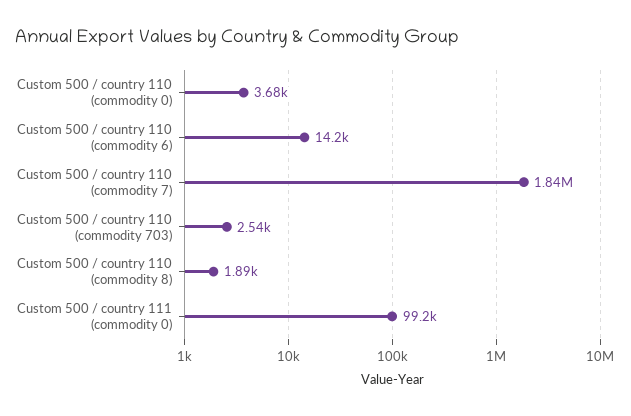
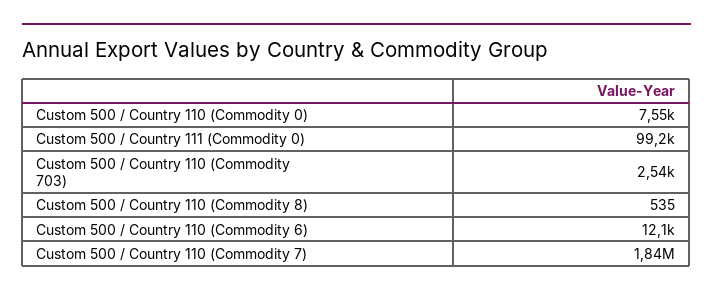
  {
-   "Custom 500 / country 110 (commodity 0)": 3680,
+   "Custom 500 / country 110 (commodity 0)": 7550,
-   "Custom 500 / country 110 (commodity 6)": 14200,
+   "Custom 500 / country 110 (commodity 6)": 12100,
    "Custom 500 / country 110 (commodity 7)": 1840000,
    "Custom 500 / country 110 (commodity 703)": 2540,
-   "Custom 500 / country 110 (commodity 8)": 1890,
+   "Custom 500 / country 110 (commodity 8)": 535,
    "Custom 500 / country 111 (commodity 0)": 99200
  }

